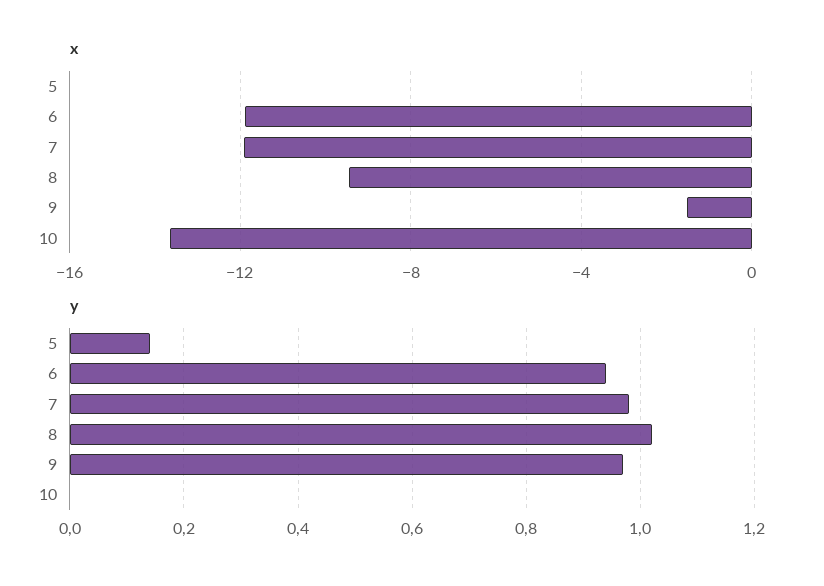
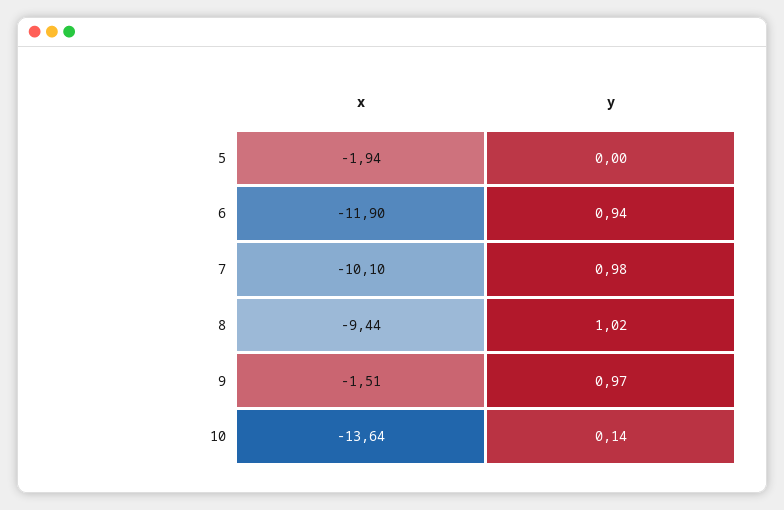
  {
    "x": {
-     "5": 0,
+     "5": -1.94,
      "6": -11.9,
-     "7": -12,
+     "7": -10.1,
      "8": -9.44,
      "9": -1.51,
      "10": -13.64
    },
    "y": {
-     "5": 0.15,
+     "5": 0,
      "6": 0.94,
      "7": 0.98,
      "8": 1.02,
      "9": 0.97,
-     "10": 0
+     "10": 0.14
    }
  }

